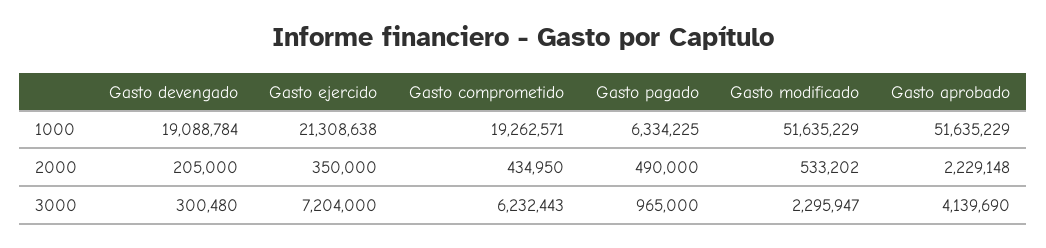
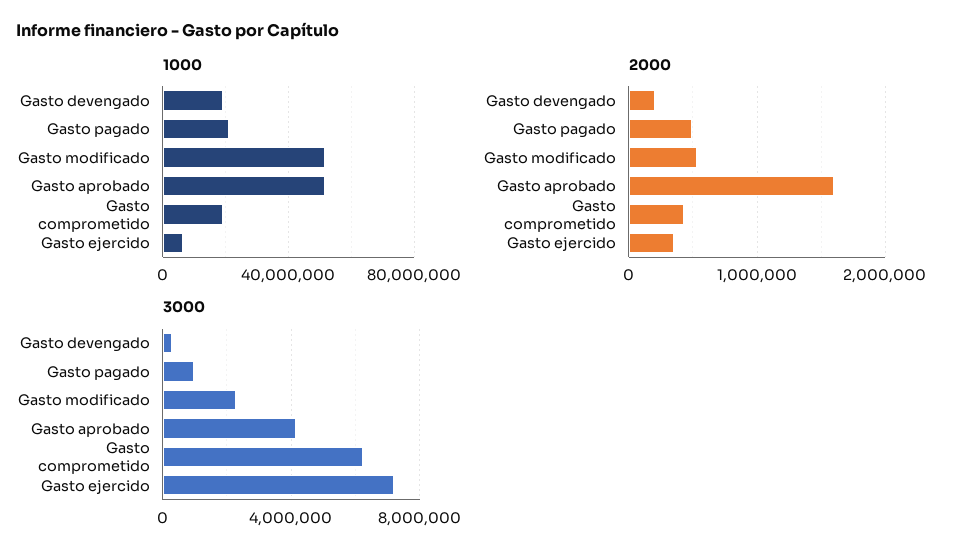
  {
    "1000": {
      "Gasto devengado": 19088784,
-     "Gasto ejercido": 21308638,
+     "Gasto ejercido": 5000000,
      "Gasto comprometido": 19262571,
-     "Gasto pagado": 6334225,
+     "Gasto pagado": 20000000,
      "Gasto modificado": 51635229,
      "Gasto aprobado": 51635229
    },
    "2000": {
      "Gasto devengado": 205000,
      "Gasto ejercido": 350000,
      "Gasto comprometido": 434950,
      "Gasto pagado": 490000,
      "Gasto modificado": 533202,
-     "Gasto aprobado": 2229148
+     "Gasto aprobado": 1600000
    },
    "3000": {
      "Gasto devengado": 300480,
      "Gasto ejercido": 7204000,
      "Gasto comprometido": 6232443,
      "Gasto pagado": 965000,
      "Gasto modificado": 2295947,
      "Gasto aprobado": 4139690
    }
  }

